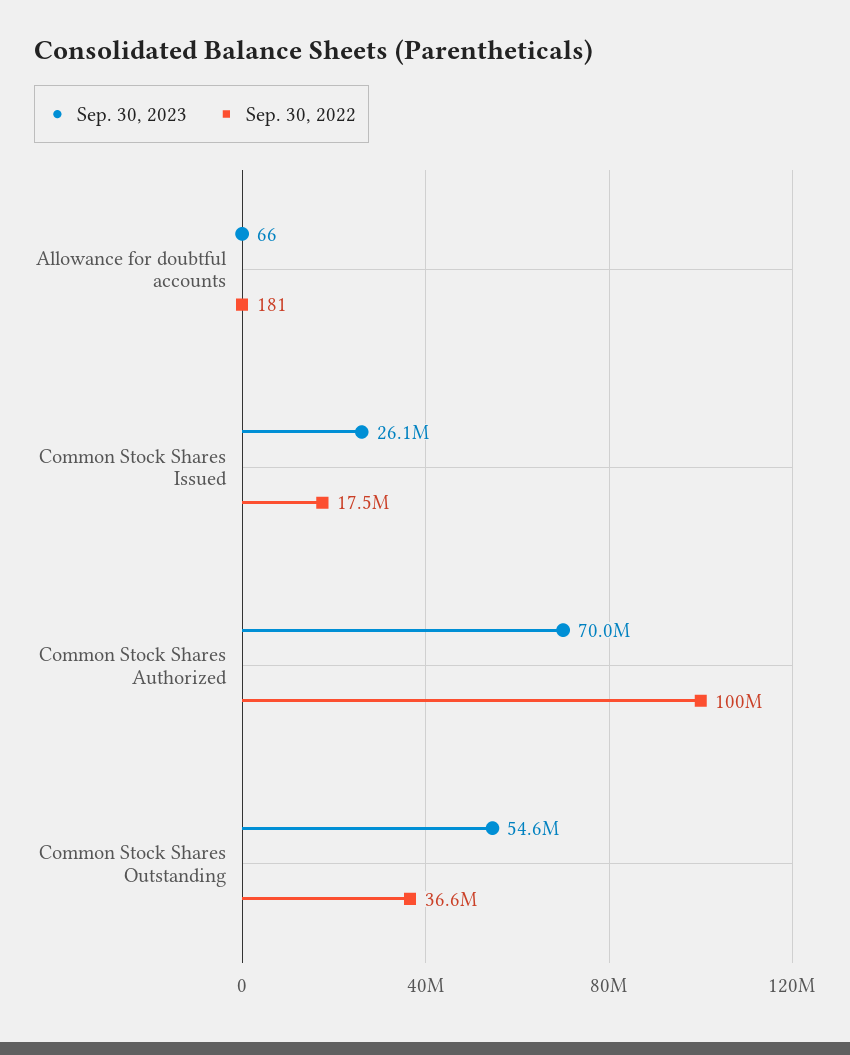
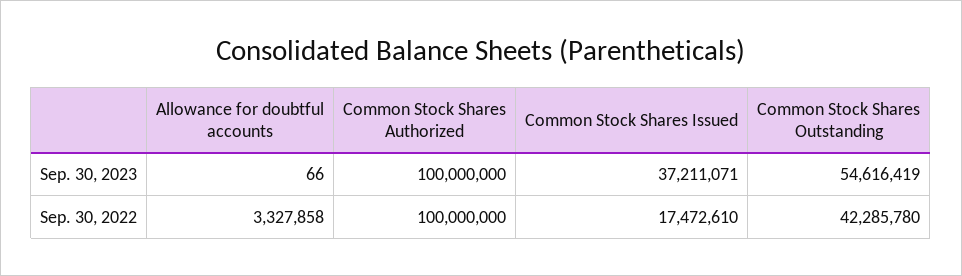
  {
    "Sep. 30, 2023": {
      "Allowance for doubtful accounts": 66,
-     "Common Stock Shares Issued": 26100000,
+     "Common Stock Shares Issued": 37211071,
-     "Common Stock Shares Authorized": 70000000,
+     "Common Stock Shares Authorized": 100000000,
      "Common Stock Shares Outstanding": 54616419
    },
    "Sep. 30, 2022": {
-     "Allowance for doubtful accounts": 181,
+     "Allowance for doubtful accounts": 3327858,
      "Common Stock Shares Issued": 17472610,
      "Common Stock Shares Authorized": 100000000,
-     "Common Stock Shares Outstanding": 36600000
+     "Common Stock Shares Outstanding": 42285780
    }
  }

